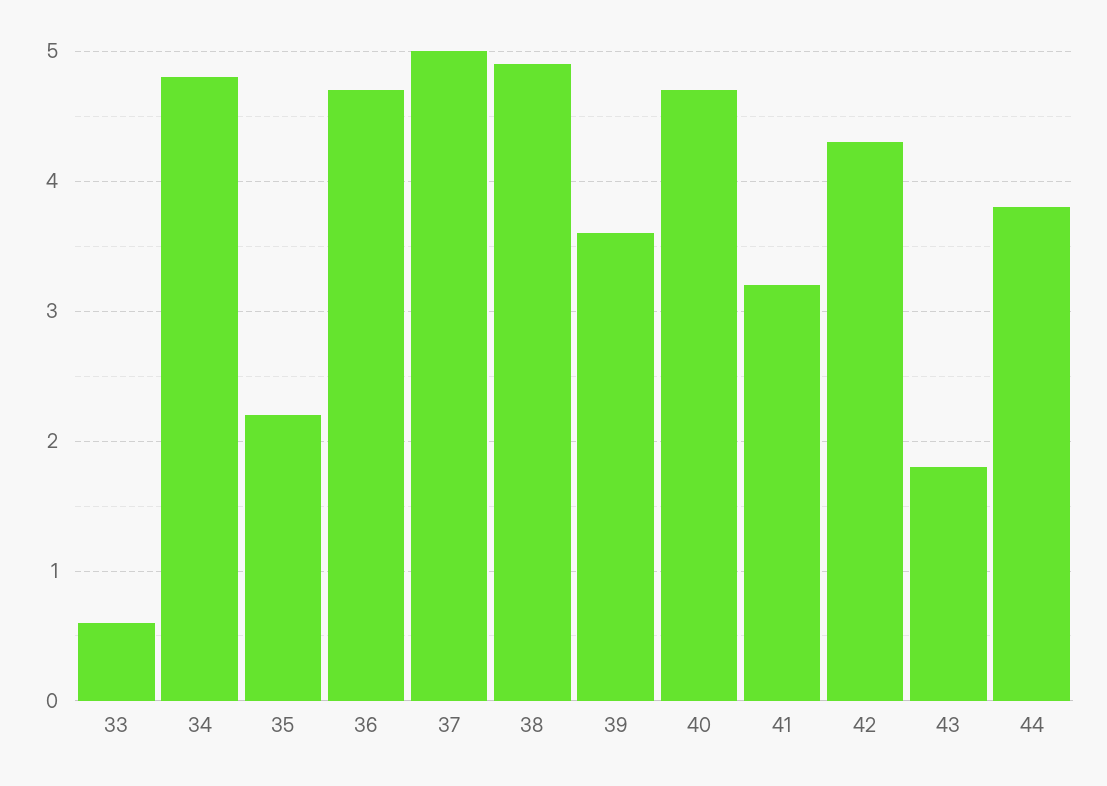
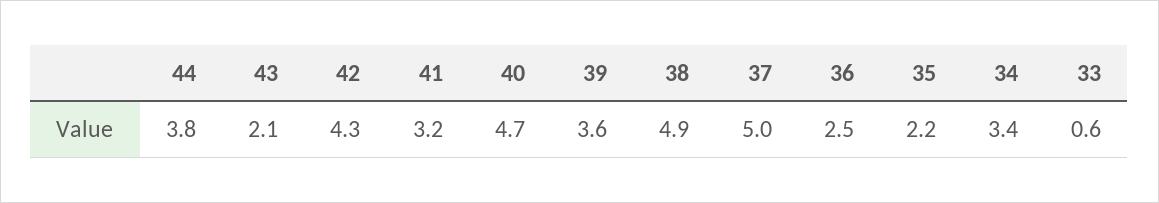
  {
    "33": 0.6,
-   "34": 4.8,
+   "34": 3.4,
    "35": 2.2,
-   "36": 4.7,
+   "36": 2.5,
    "37": 5,
    "38": 4.9,
    "39": 3.6,
    "40": 4.7,
    "41": 3.2,
    "42": 4.3,
-   "43": 1.8,
+   "43": 2.1,
    "44": 3.8
  }

